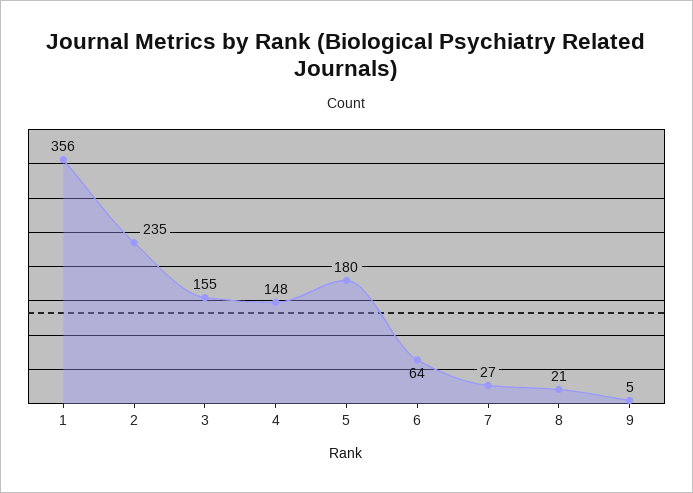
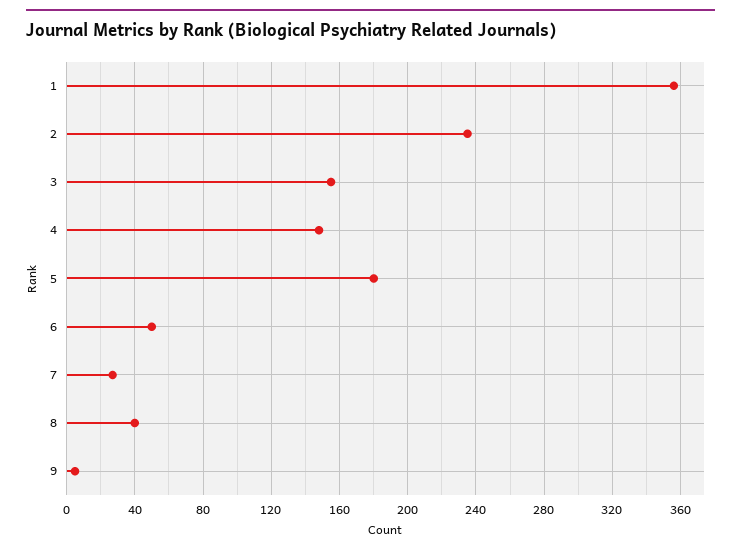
  {
    "1": 356,
    "2": 235,
    "3": 155,
    "4": 148,
    "5": 180,
-   "6": 64,
+   "6": 50,
    "7": 27,
-   "8": 21,
+   "8": 40,
    "9": 5
  }

